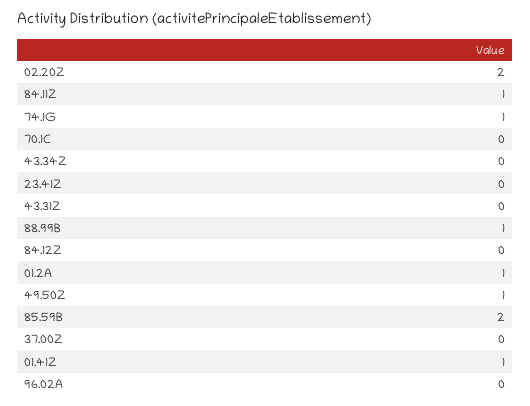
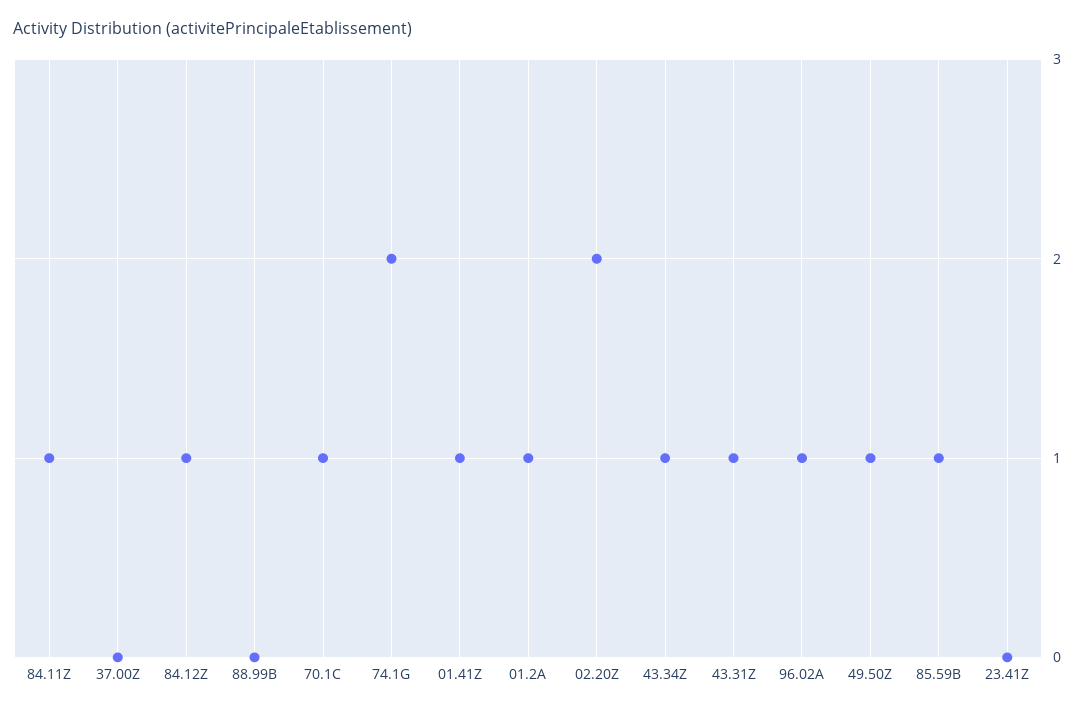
  {
    "02.20Z": 2,
    "84.11Z": 1,
-   "74.1G": 1,
+   "74.1G": 2,
-   "70.1C": 0,
+   "70.1C": 1,
-   "43.34Z": 0,
+   "43.34Z": 1,
    "23.41Z": 0,
-   "43.31Z": 0,
+   "43.31Z": 1,
-   "88.99B": 1,
+   "88.99B": 0,
-   "84.12Z": 0,
+   "84.12Z": 1,
    "01.2A": 1,
    "49.50Z": 1,
-   "85.59B": 2,
+   "85.59B": 1,
    "37.00Z": 0,
    "01.41Z": 1,
-   "96.02A": 0
+   "96.02A": 1
  }

